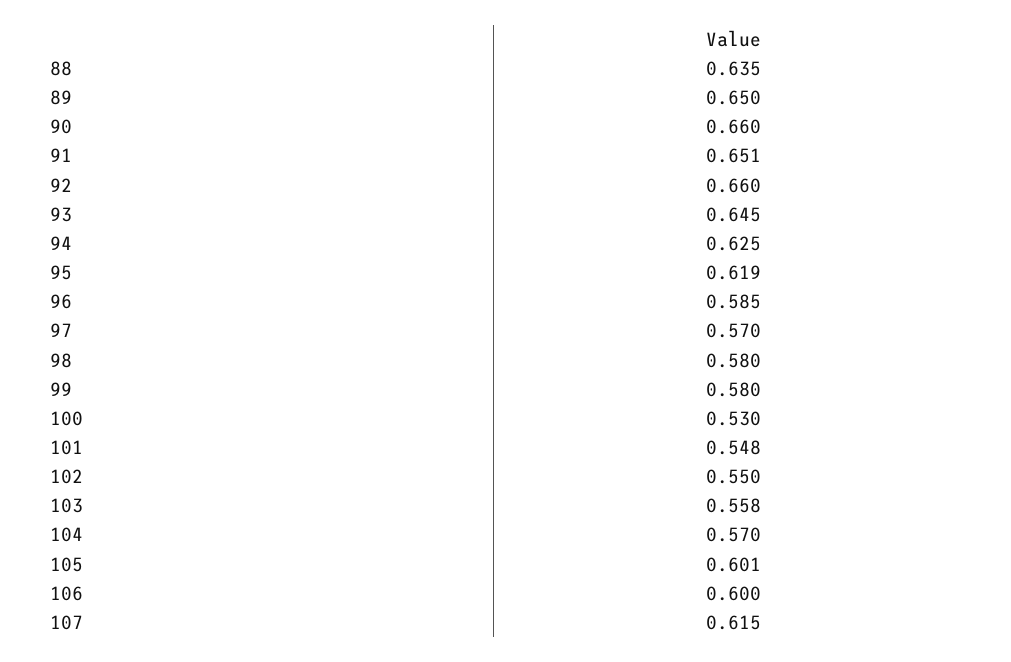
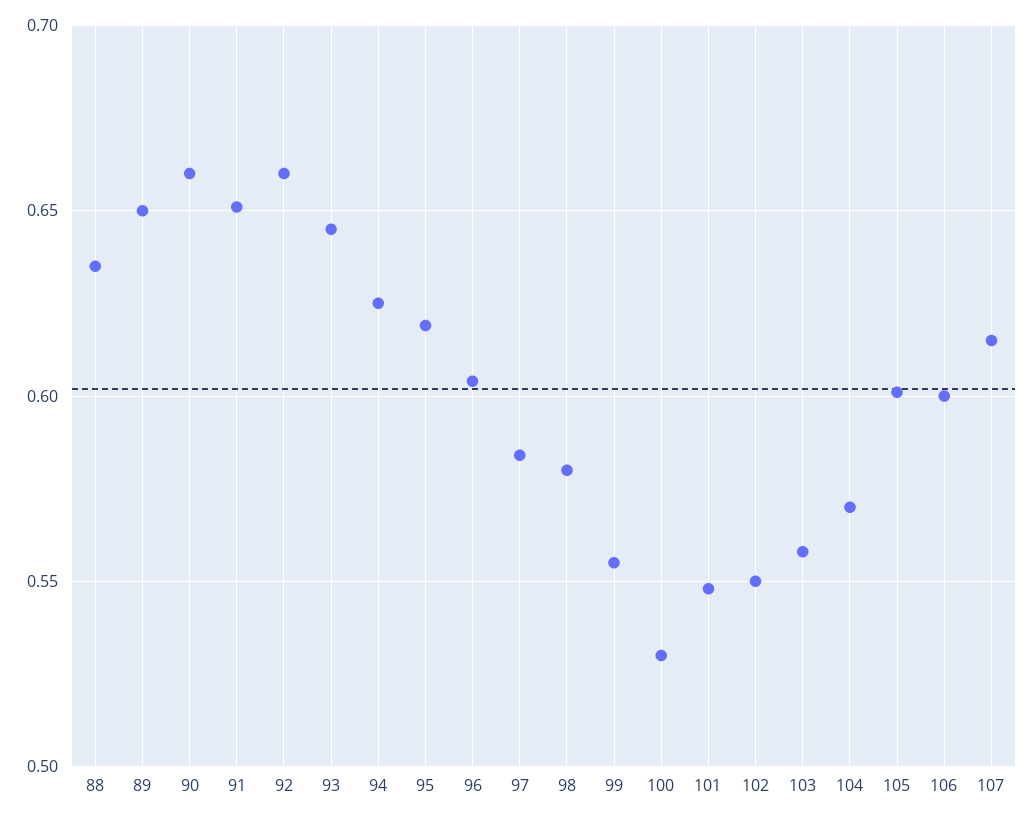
  {
    "88": 0.635,
    "89": 0.65,
    "90": 0.66,
    "91": 0.651,
    "92": 0.66,
    "93": 0.645,
    "94": 0.625,
    "95": 0.619,
-   "96": 0.585,
+   "96": 0.605,
-   "97": 0.57,
+   "97": 0.585,
    "98": 0.58,
-   "99": 0.58,
+   "99": 0.555,
    "100": 0.53,
    "101": 0.548,
    "102": 0.55,
    "103": 0.558,
    "104": 0.57,
    "105": 0.601,
    "106": 0.6,
    "107": 0.615
  }

